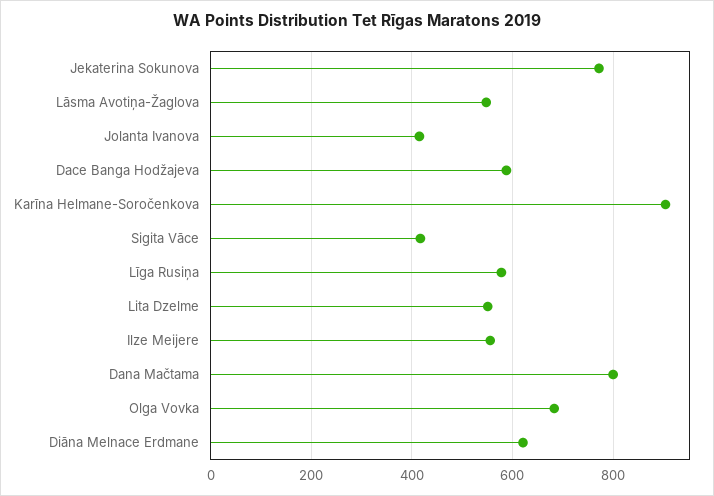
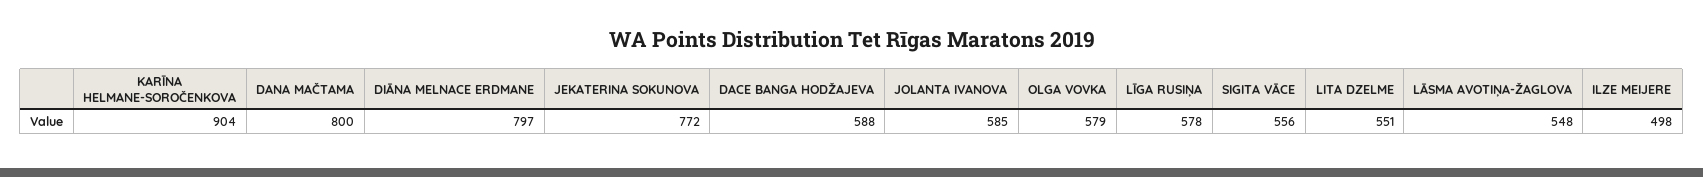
  {
    "Jekaterina Sokunova": 772,
    "Lāsma Avotiņa-Žaglova": 548,
-   "Jolanta Ivanova": 420,
+   "Jolanta Ivanova": 585,
    "Dace Banga Hodžajeva": 588,
    "Karīna Helmane-Soročenkova": 904,
-   "Sigita Vāce": 420,
+   "Sigita Vāce": 556,
    "Līga Rusiņa": 578,
    "Lita Dzelme": 551,
-   "Ilze Meijere": 560,
+   "Ilze Meijere": 498,
    "Dana Mačtama": 800,
-   "Olga Vovka": 680,
+   "Olga Vovka": 579,
-   "Diāna Melnace Erdmane": 620
+   "Diāna Melnace Erdmane": 797
  }

